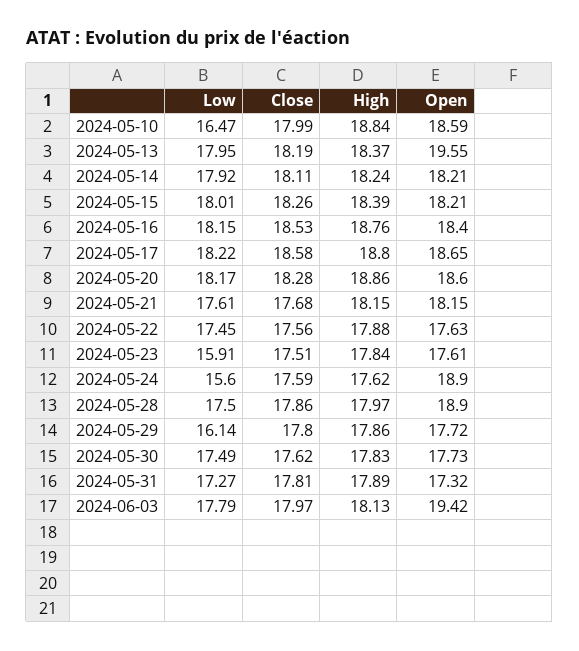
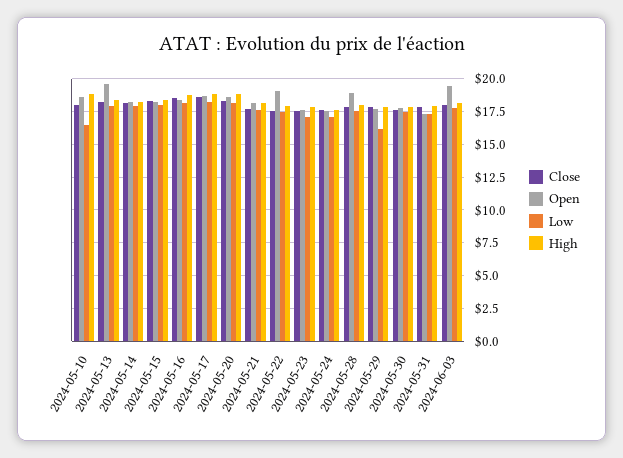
  {
    "Low": {
      "2024-05-10": 16.47,
      "2024-05-13": 17.95,
      "2024-05-14": 17.92,
      "2024-05-15": 18.01,
      "2024-05-16": 18.15,
      "2024-05-17": 18.22,
      "2024-05-20": 18.17,
      "2024-05-21": 17.61,
      "2024-05-22": 17.45,
-     "2024-05-23": 15.91,
+     "2024-05-23": 17,
-     "2024-05-24": 15.6,
+     "2024-05-24": 17,
      "2024-05-28": 17.5,
      "2024-05-29": 16.14,
      "2024-05-30": 17.49,
      "2024-05-31": 17.27,
      "2024-06-03": 17.79
    },
    "Close": {
      "2024-05-10": 17.99,
      "2024-05-13": 18.19,
      "2024-05-14": 18.11,
      "2024-05-15": 18.26,
      "2024-05-16": 18.53,
      "2024-05-17": 18.58,
      "2024-05-20": 18.28,
      "2024-05-21": 17.68,
      "2024-05-22": 17.56,
      "2024-05-23": 17.51,
      "2024-05-24": 17.59,
      "2024-05-28": 17.86,
      "2024-05-29": 17.8,
      "2024-05-30": 17.62,
      "2024-05-31": 17.81,
      "2024-06-03": 17.97
    },
    "High": {
      "2024-05-10": 18.84,
      "2024-05-13": 18.37,
      "2024-05-14": 18.24,
      "2024-05-15": 18.39,
      "2024-05-16": 18.76,
      "2024-05-17": 18.8,
      "2024-05-20": 18.86,
      "2024-05-21": 18.15,
      "2024-05-22": 17.88,
      "2024-05-23": 17.84,
      "2024-05-24": 17.62,
      "2024-05-28": 17.97,
      "2024-05-29": 17.86,
      "2024-05-30": 17.83,
      "2024-05-31": 17.89,
      "2024-06-03": 18.13
    },
    "Open": {
      "2024-05-10": 18.59,
      "2024-05-13": 19.55,
      "2024-05-14": 18.21,
      "2024-05-15": 18.21,
      "2024-05-16": 18.4,
      "2024-05-17": 18.65,
      "2024-05-20": 18.6,
      "2024-05-21": 18.15,
-     "2024-05-22": 17.63,
+     "2024-05-22": 19,
      "2024-05-23": 17.61,
-     "2024-05-24": 18.9,
+     "2024-05-24": 17.5,
      "2024-05-28": 18.9,
      "2024-05-29": 17.72,
      "2024-05-30": 17.73,
      "2024-05-31": 17.32,
      "2024-06-03": 19.42
    }
  }

